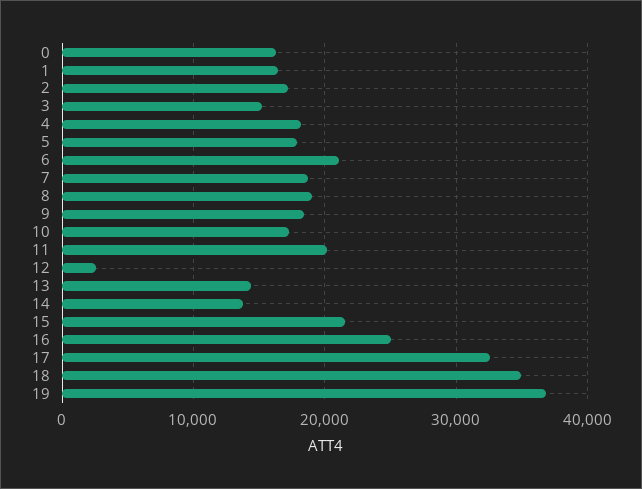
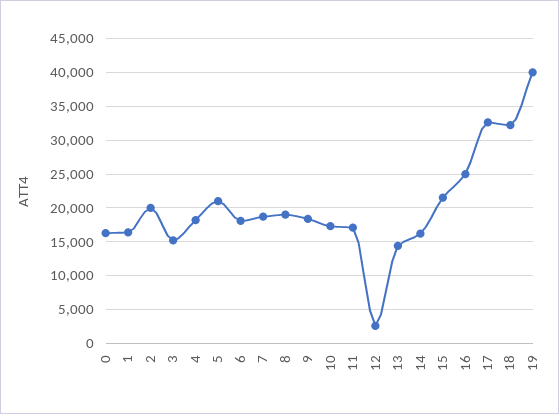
  {
    "0": 16000,
    "1": 16000,
-   "2": 17000,
+   "2": 20000,
    "3": 15000,
    "4": 18000,
-   "5": 18000,
+   "5": 21000,
-   "6": 21000,
+   "6": 18000,
    "7": 19000,
    "8": 19000,
    "9": 18000,
    "10": 17000,
-   "11": 20000,
+   "11": 17000,
    "12": 3000,
    "13": 14000,
-   "14": 14000,
+   "14": 16000,
    "15": 22000,
    "16": 25000,
    "17": 33000,
-   "18": 35000,
+   "18": 32000,
-   "19": 37000
+   "19": 40000
  }

